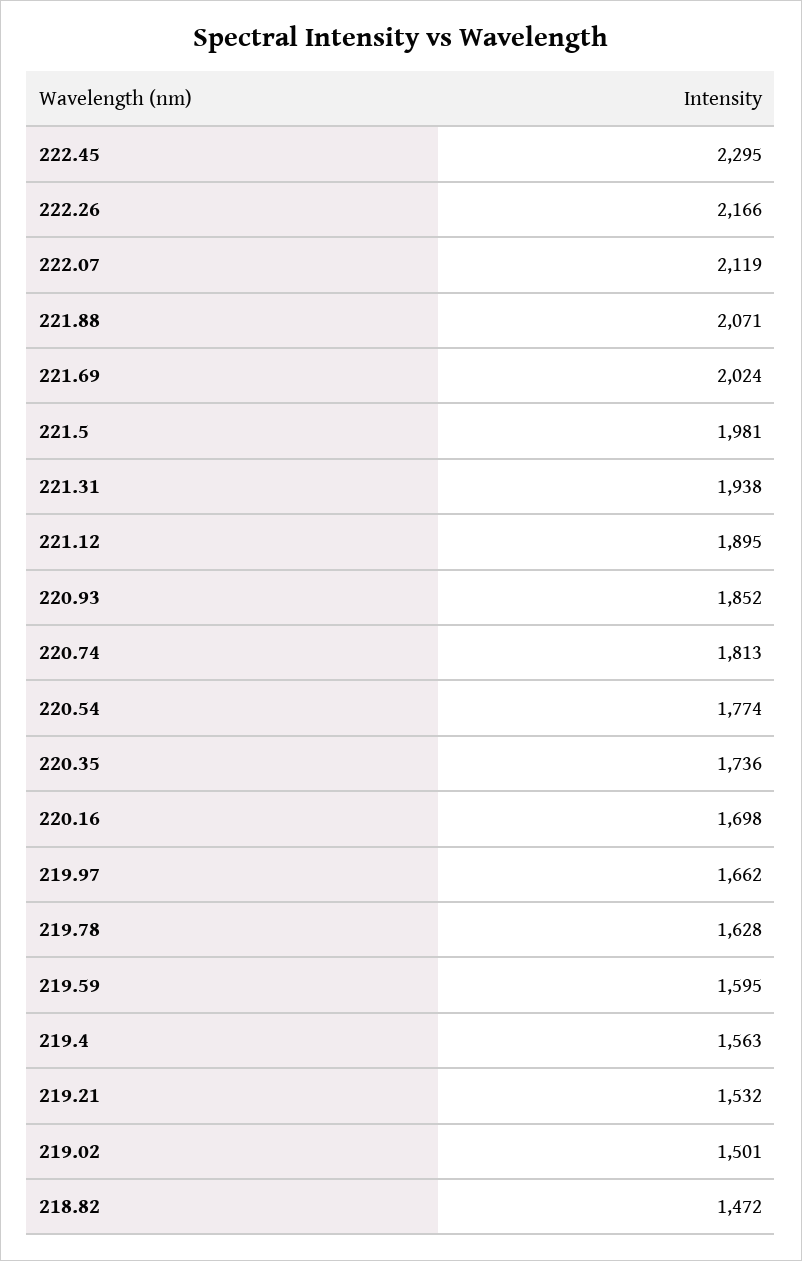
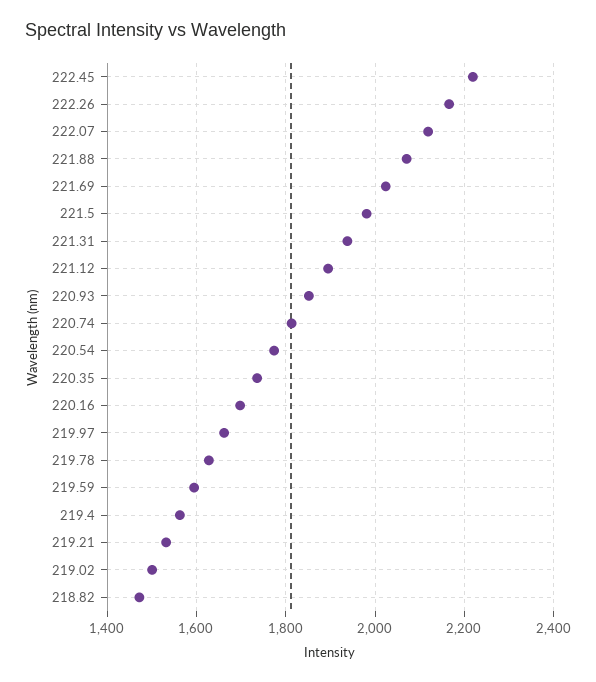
  {
-   "222.45": 2295,
+   "222.45": 2220,
    "222.26": 2166,
    "222.07": 2119,
    "221.88": 2071,
    "221.69": 2024,
    "221.5": 1981,
    "221.31": 1938,
    "221.12": 1895,
    "220.93": 1852,
    "220.74": 1813,
    "220.54": 1774,
    "220.35": 1736,
    "220.16": 1698,
    "219.97": 1662,
    "219.78": 1628,
    "219.59": 1595,
    "219.4": 1563,
    "219.21": 1532,
    "219.02": 1501,
    "218.82": 1472
  }

